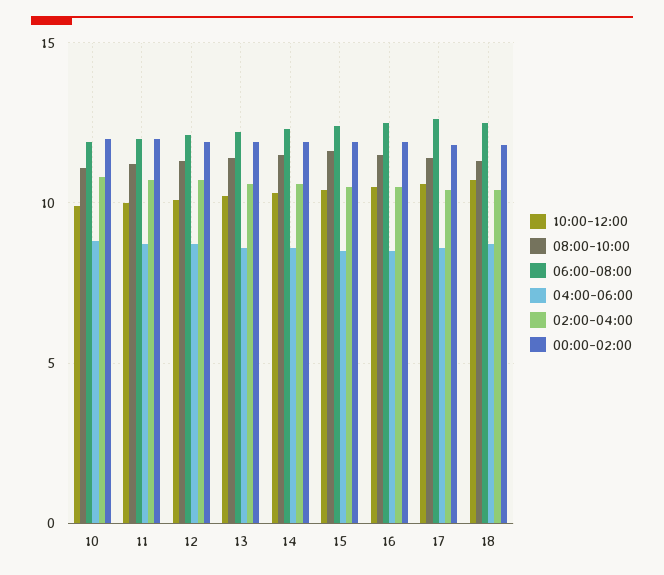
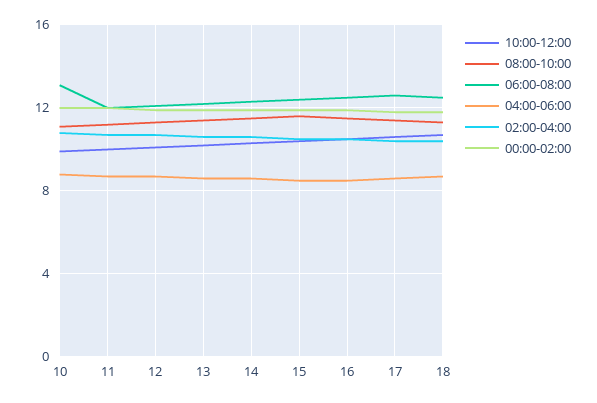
  {
    "10:00-12:00": {
      "10": 10,
      "11": 10,
      "12": 10,
      "13": 10,
      "14": 10.5,
      "15": 10.5,
      "16": 10.5,
      "17": 10.5,
      "18": 10.5
    },
    "08:00-10:00": {
      "10": 11,
      "11": 11,
      "12": 11.5,
      "13": 11.5,
      "14": 11.5,
      "15": 11.5,
      "16": 11.5,
      "17": 11.5,
      "18": 11.5
    },
    "06:00-08:00": {
-     "10": 12,
+     "10": 13,
      "11": 12,
      "12": 12,
      "13": 12,
      "14": 12.5,
      "15": 12.5,
      "16": 12.5,
      "17": 12.5,
      "18": 12.5
    },
    "04:00-06:00": {
      "10": 9,
      "11": 8.5,
      "12": 8.5,
      "13": 8.5,
      "14": 8.5,
      "15": 8.5,
      "16": 8.5,
      "17": 8.5,
      "18": 8.5
    },
    "02:00-04:00": {
      "10": 11,
      "11": 10.5,
      "12": 10.5,
      "13": 10.5,
      "14": 10.5,
      "15": 10.5,
      "16": 10.5,
      "17": 10.5,
      "18": 10.5
    },
    "00:00-02:00": {
      "10": 12,
      "11": 12,
      "12": 12,
      "13": 12,
      "14": 12,
      "15": 12,
      "16": 12,
      "17": 12,
      "18": 12
    }
  }

